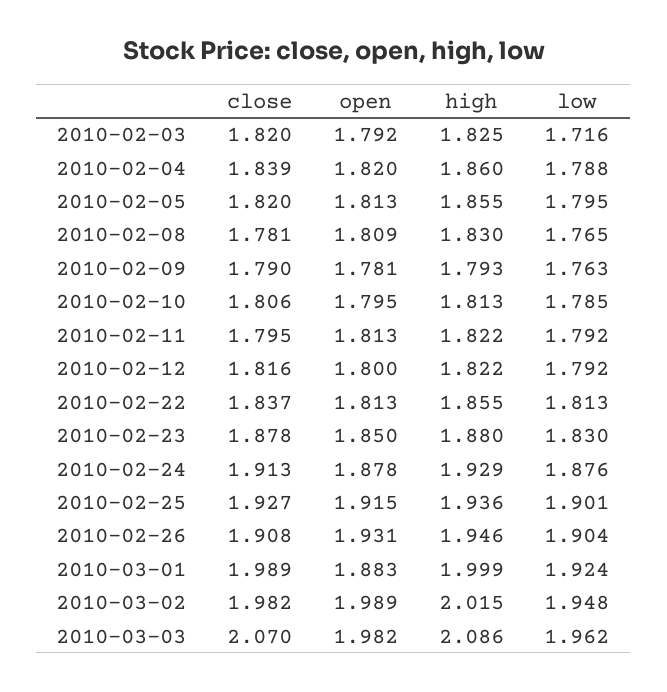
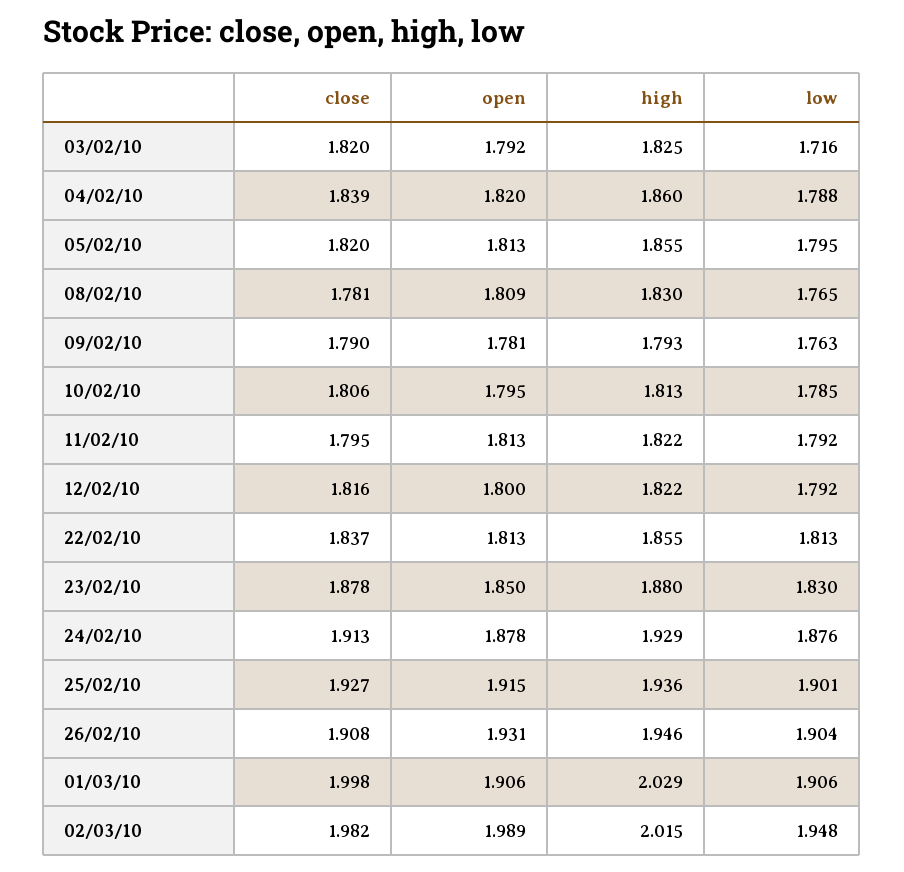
  {
    "close": {
      "2010-02-03": 1.82,
      "2010-02-04": 1.839,
      "2010-02-05": 1.82,
      "2010-02-08": 1.781,
      "2010-02-09": 1.79,
      "2010-02-10": 1.806,
      "2010-02-11": 1.795,
      "2010-02-12": 1.816,
      "2010-02-22": 1.837,
      "2010-02-23": 1.878,
      "2010-02-24": 1.913,
      "2010-02-25": 1.927,
      "2010-02-26": 1.908,
-     "2010-03-01": 1.989,
+     "2010-03-01": 1.998,
-     "2010-03-02": 1.982,
+     "2010-03-02": 1.982
-     "2010-03-03": 2.07
    },
    "open": {
      "2010-02-03": 1.792,
      "2010-02-04": 1.82,
      "2010-02-05": 1.813,
      "2010-02-08": 1.809,
      "2010-02-09": 1.781,
      "2010-02-10": 1.795,
      "2010-02-11": 1.813,
      "2010-02-12": 1.8,
      "2010-02-22": 1.813,
      "2010-02-23": 1.85,
      "2010-02-24": 1.878,
      "2010-02-25": 1.915,
      "2010-02-26": 1.931,
-     "2010-03-01": 1.883,
+     "2010-03-01": 1.906,
-     "2010-03-02": 1.989,
+     "2010-03-02": 1.989
-     "2010-03-03": 1.982
    },
    "high": {
      "2010-02-03": 1.825,
      "2010-02-04": 1.86,
      "2010-02-05": 1.855,
      "2010-02-08": 1.83,
      "2010-02-09": 1.793,
      "2010-02-10": 1.813,
      "2010-02-11": 1.822,
      "2010-02-12": 1.822,
      "2010-02-22": 1.855,
      "2010-02-23": 1.88,
      "2010-02-24": 1.929,
      "2010-02-25": 1.936,
      "2010-02-26": 1.946,
-     "2010-03-01": 1.999,
+     "2010-03-01": 2.029,
-     "2010-03-02": 2.015,
+     "2010-03-02": 2.015
-     "2010-03-03": 2.086
    },
    "low": {
      "2010-02-03": 1.716,
      "2010-02-04": 1.788,
      "2010-02-05": 1.795,
      "2010-02-08": 1.765,
      "2010-02-09": 1.763,
      "2010-02-10": 1.785,
      "2010-02-11": 1.792,
      "2010-02-12": 1.792,
      "2010-02-22": 1.813,
      "2010-02-23": 1.83,
      "2010-02-24": 1.876,
      "2010-02-25": 1.901,
      "2010-02-26": 1.904,
-     "2010-03-01": 1.924,
+     "2010-03-01": 1.906,
-     "2010-03-02": 1.948,
+     "2010-03-02": 1.948
-     "2010-03-03": 1.962
    }
  }

